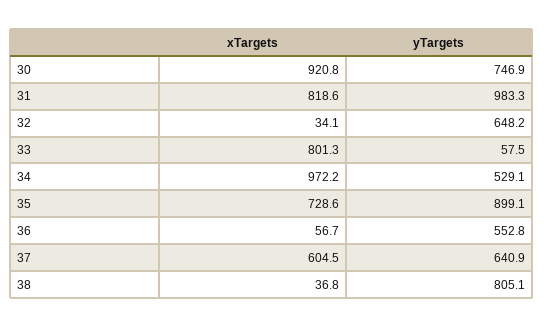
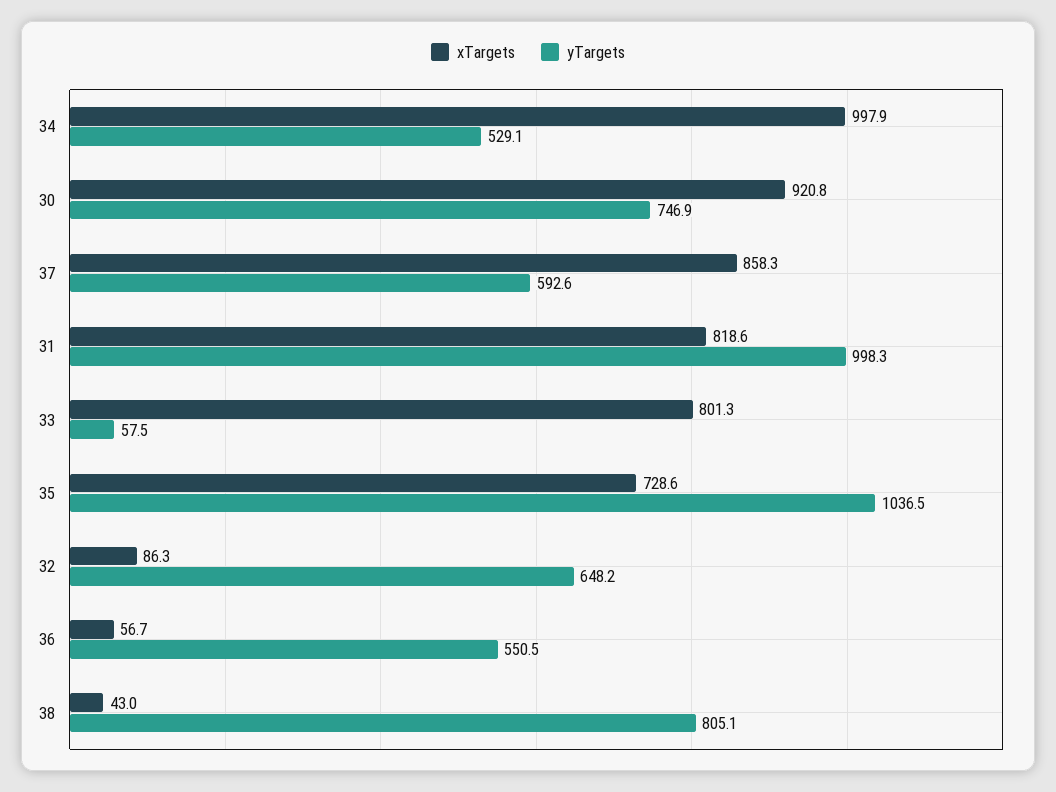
  {
    "xTargets": {
      "30": 920.8,
      "31": 818.6,
-     "32": 34.1,
+     "32": 86.3,
      "33": 801.3,
-     "34": 972.2,
+     "34": 997.9,
      "35": 728.6,
      "36": 56.7,
-     "37": 604.5,
+     "37": 858.3,
-     "38": 36.8
+     "38": 43
    },
    "yTargets": {
      "30": 746.9,
-     "31": 983.3,
+     "31": 998.3,
      "32": 648.2,
      "33": 57.5,
      "34": 529.1,
-     "35": 899.1,
+     "35": 1036.5,
-     "36": 552.8,
+     "36": 550.5,
-     "37": 640.9,
+     "37": 592.6,
      "38": 805.1
    }
  }

